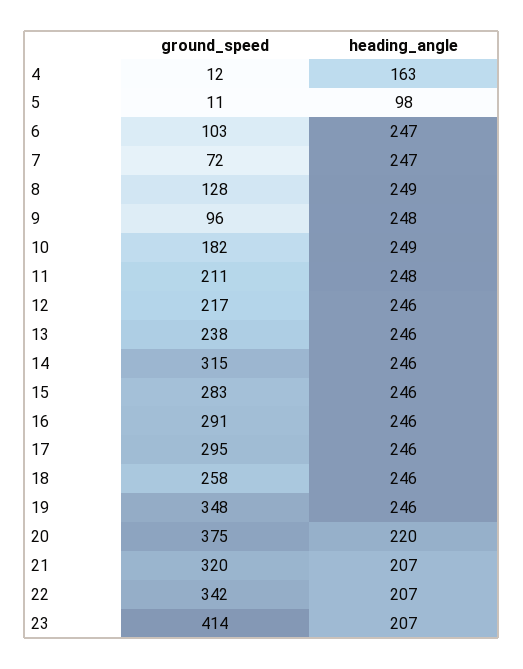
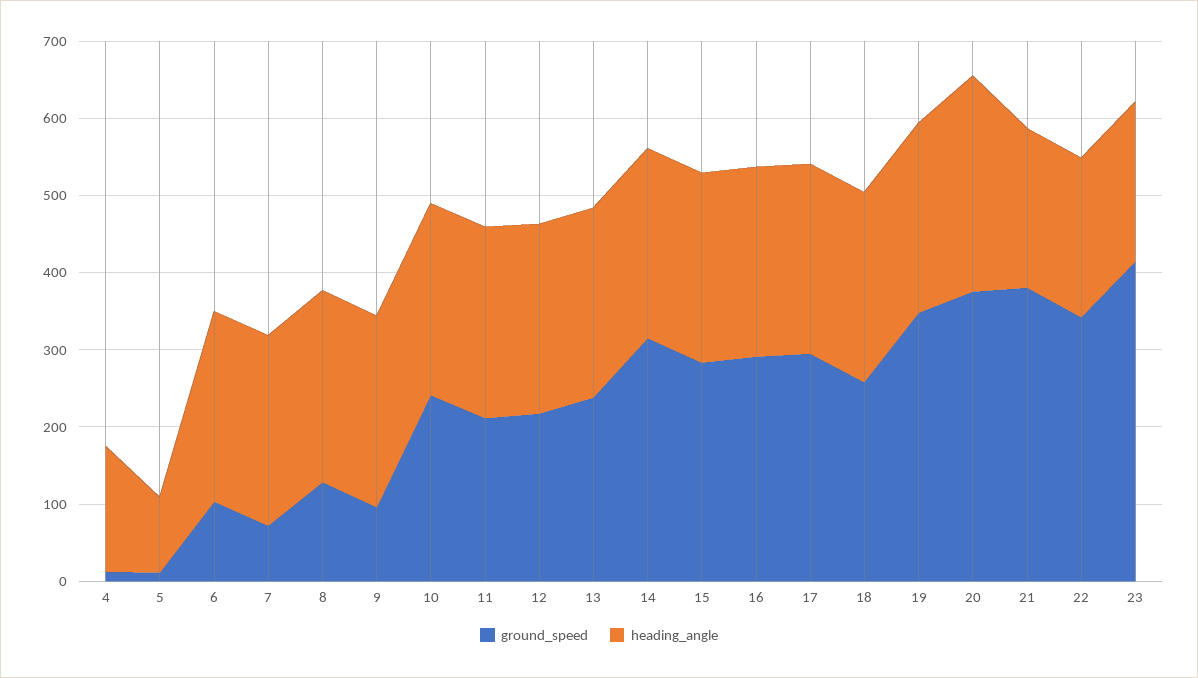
  {
    "ground_speed": {
      "4": 12,
      "5": 11,
      "6": 103,
      "7": 72,
      "8": 128,
      "9": 96,
-     "10": 182,
+     "10": 240,
      "11": 211,
      "12": 217,
      "13": 238,
      "14": 315,
      "15": 283,
      "16": 291,
      "17": 295,
      "18": 258,
      "19": 348,
      "20": 375,
-     "21": 320,
+     "21": 380,
      "22": 342,
      "23": 414
    },
    "heading_angle": {
      "4": 163,
      "5": 98,
      "6": 247,
      "7": 247,
      "8": 249,
      "9": 248,
      "10": 249,
      "11": 248,
      "12": 246,
      "13": 246,
      "14": 246,
      "15": 246,
      "16": 246,
      "17": 246,
      "18": 246,
      "19": 246,
-     "20": 220,
+     "20": 280,
      "21": 207,
      "22": 207,
      "23": 207
    }
  }

